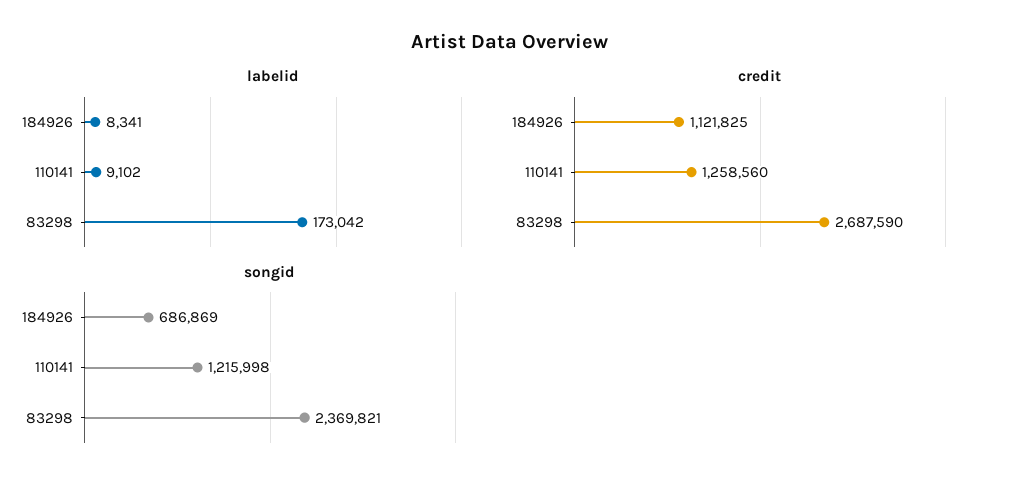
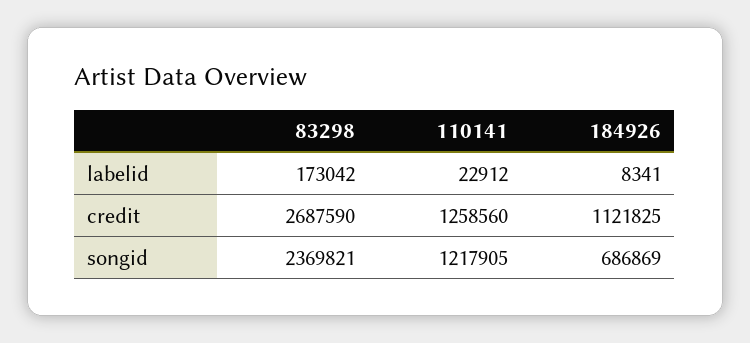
  {
    "labelid": {
      "184926": 8341,
-     "110141": 9102,
+     "110141": 22912,
      "83298": 173042
    },
    "credit": {
      "184926": 1121825,
      "110141": 1258560,
      "83298": 2687590
    },
    "songid": {
      "184926": 686869,
-     "110141": 1215998,
+     "110141": 1217905,
      "83298": 2369821
    }
  }

